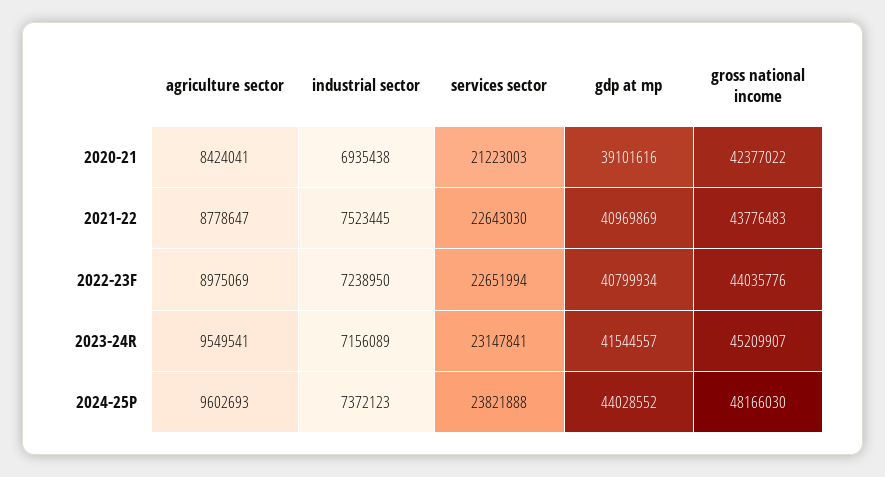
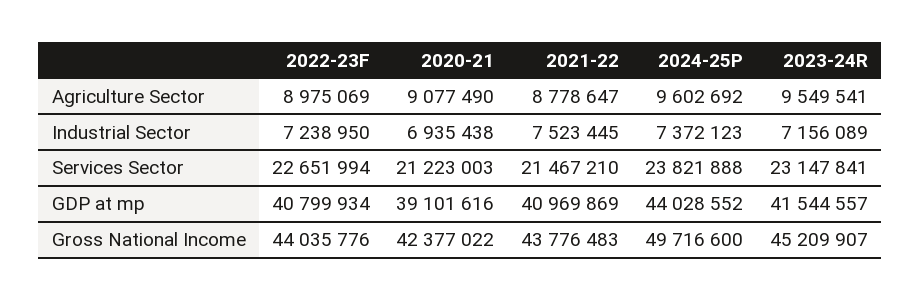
  {
    "agriculture sector": {
-     "2020-21": 8424041,
+     "2020-21": 9077490,
      "2021-22": 8778647,
      "2022-23F": 8975069,
      "2023-24R": 9549541,
-     "2024-25P": 9602693
+     "2024-25P": 9602692
    },
    "industrial sector": {
      "2020-21": 6935438,
      "2021-22": 7523445,
      "2022-23F": 7238950,
      "2023-24R": 7156089,
      "2024-25P": 7372123
    },
    "services sector": {
      "2020-21": 21223003,
-     "2021-22": 22643030,
+     "2021-22": 21467210,
      "2022-23F": 22651994,
      "2023-24R": 23147841,
      "2024-25P": 23821888
    },
    "gdp at mp": {
      "2020-21": 39101616,
      "2021-22": 40969869,
      "2022-23F": 40799934,
      "2023-24R": 41544557,
      "2024-25P": 44028552
    },
    "gross national income": {
      "2020-21": 42377022,
      "2021-22": 43776483,
      "2022-23F": 44035776,
      "2023-24R": 45209907,
-     "2024-25P": 48166030
+     "2024-25P": 49716600
    }
  }

